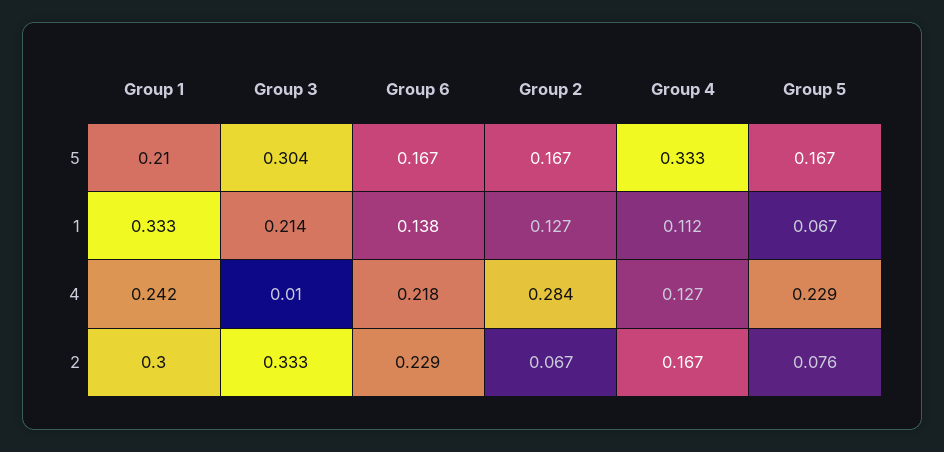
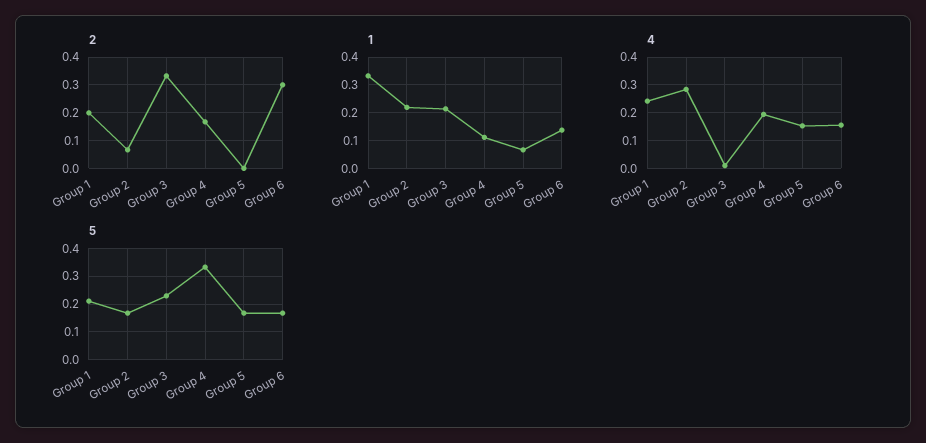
  {
    "5": {
      "Group 1": 0.21,
-     "Group 3": 0.304,
+     "Group 3": 0.225,
      "Group 6": 0.167,
      "Group 2": 0.167,
      "Group 4": 0.333,
      "Group 5": 0.167
    },
    "1": {
      "Group 1": 0.333,
      "Group 3": 0.214,
      "Group 6": 0.138,
-     "Group 2": 0.127,
+     "Group 2": 0.225,
      "Group 4": 0.112,
      "Group 5": 0.067
    },
    "4": {
      "Group 1": 0.242,
      "Group 3": 0.01,
-     "Group 6": 0.218,
+     "Group 6": 0.15,
      "Group 2": 0.284,
-     "Group 4": 0.127,
+     "Group 4": 0.2,
-     "Group 5": 0.229
+     "Group 5": 0.15
    },
    "2": {
-     "Group 1": 0.3,
+     "Group 1": 0.2,
      "Group 3": 0.333,
-     "Group 6": 0.229,
+     "Group 6": 0.3,
      "Group 2": 0.067,
      "Group 4": 0.167,
-     "Group 5": 0.076
+     "Group 5": 0
    }
  }

